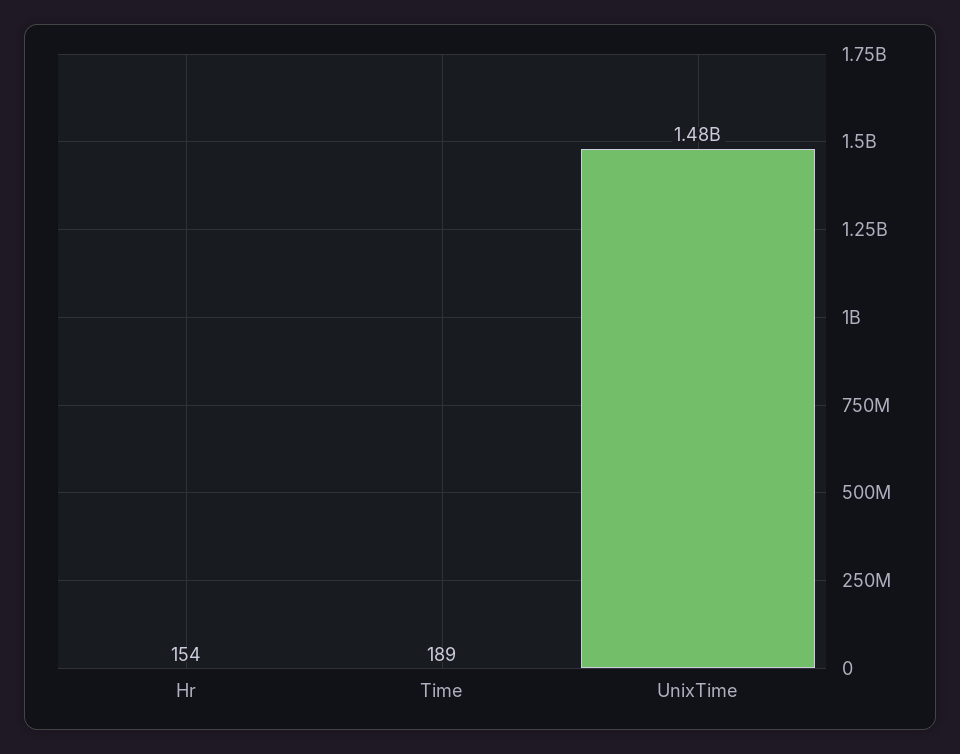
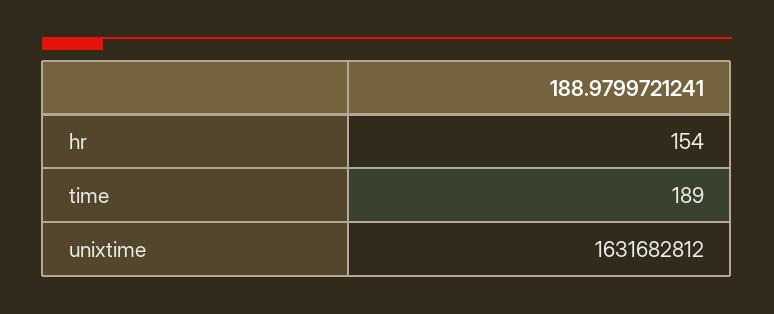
  {
    "Hr": 154,
    "Time": 189,
-   "UnixTime": 1480000000
+   "UnixTime": 1631682812
  }

